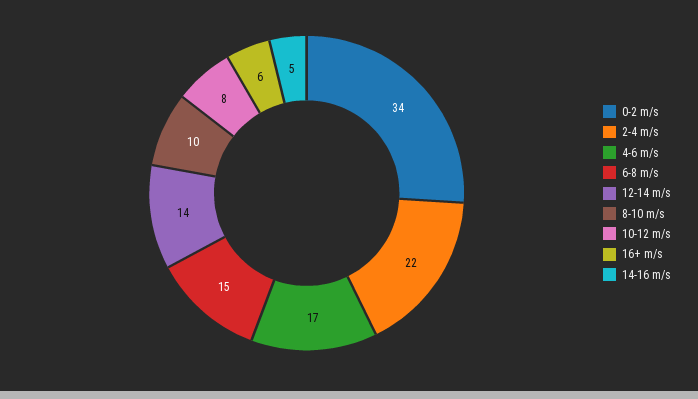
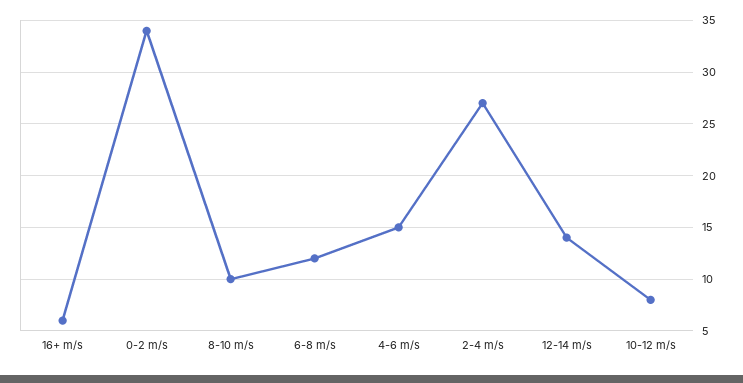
  {
    "0-2 m/s": 34,
-   "2-4 m/s": 22,
+   "2-4 m/s": 27,
-   "4-6 m/s": 17,
+   "4-6 m/s": 15,
-   "6-8 m/s": 15,
+   "6-8 m/s": 12,
    "12-14 m/s": 14,
    "8-10 m/s": 10,
    "10-12 m/s": 8,
-   "16+ m/s": 6,
+   "16+ m/s": 6
-   "14-16 m/s": 5
  }

